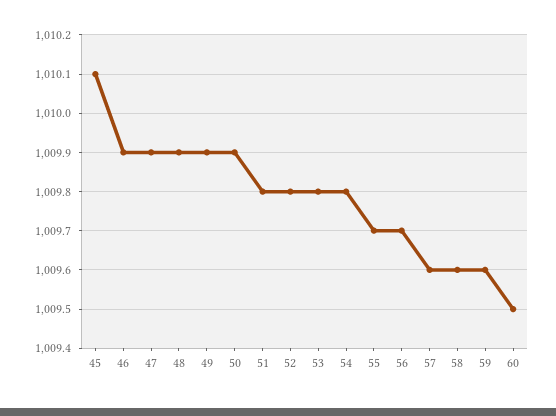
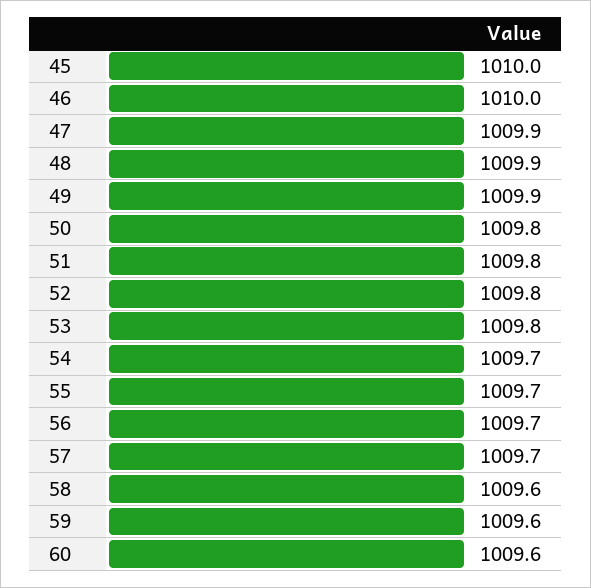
  {
-   "45": 1010.1,
+   "45": 1010,
-   "46": 1009.9,
+   "46": 1010,
    "47": 1009.9,
    "48": 1009.9,
    "49": 1009.9,
-   "50": 1009.9,
+   "50": 1009.8,
    "51": 1009.8,
    "52": 1009.8,
    "53": 1009.8,
-   "54": 1009.8,
+   "54": 1009.7,
    "55": 1009.7,
    "56": 1009.7,
-   "57": 1009.6,
+   "57": 1009.7,
    "58": 1009.6,
    "59": 1009.6,
-   "60": 1009.5
+   "60": 1009.6
  }

